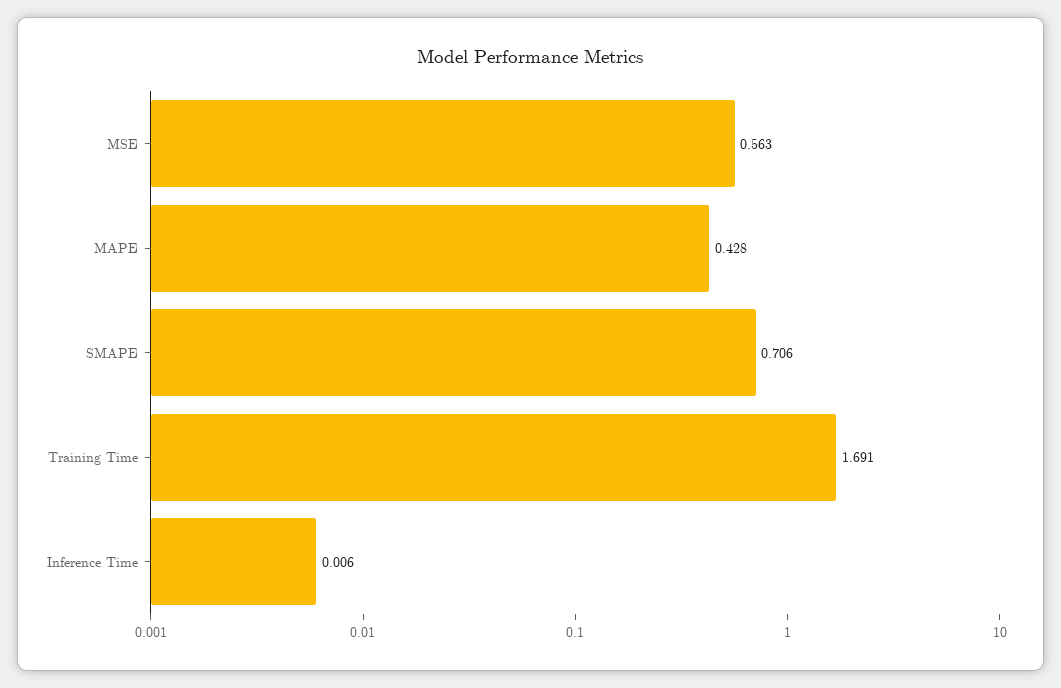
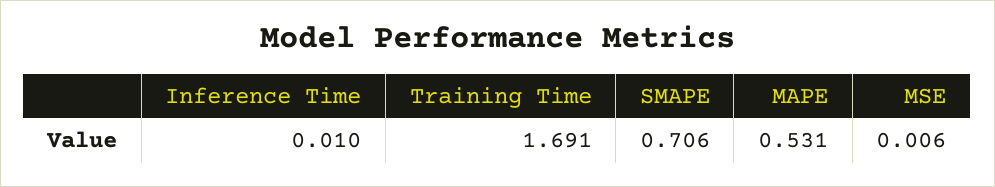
  {
-   "MSE": 0.563,
+   "MSE": 0.006,
-   "MAPE": 0.428,
+   "MAPE": 0.531,
    "SMAPE": 0.706,
    "Training Time": 1.691,
-   "Inference Time": 0.006
+   "Inference Time": 0.01
  }

